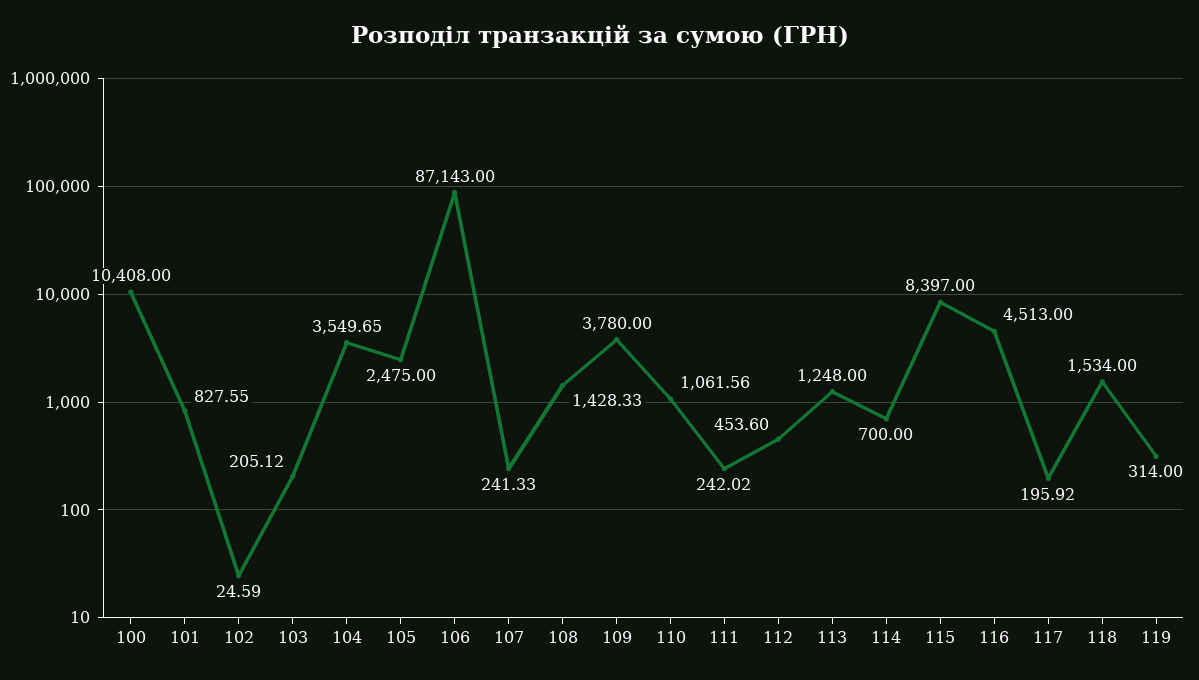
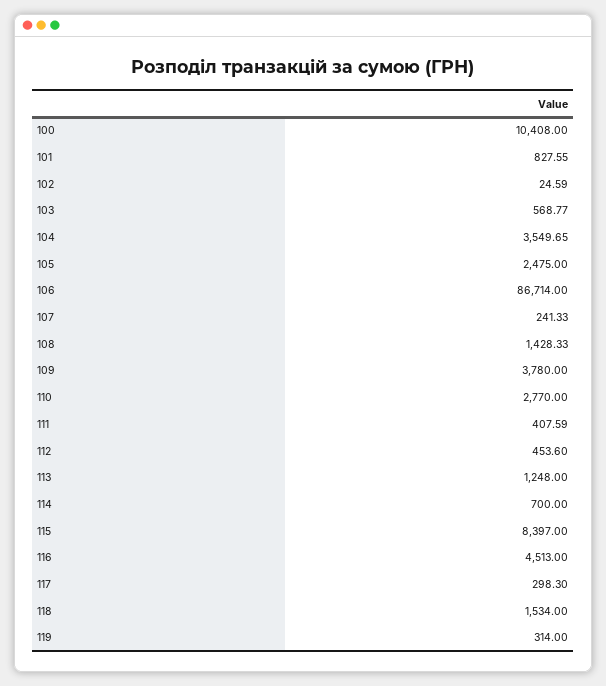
  {
    "100": 10408,
    "101": 827.55,
    "102": 24.59,
-   "103": 205.12,
+   "103": 568.77,
    "104": 3549.65,
    "105": 2475,
-   "106": 87143,
+   "106": 86714,
    "107": 241.33,
    "108": 1428.33,
    "109": 3780,
-   "110": 1061.56,
+   "110": 2770,
-   "111": 242.02,
+   "111": 407.59,
    "112": 453.6,
    "113": 1248,
    "114": 700,
    "115": 8397,
    "116": 4513,
-   "117": 195.92,
+   "117": 298.3,
    "118": 1534,
    "119": 314
  }

